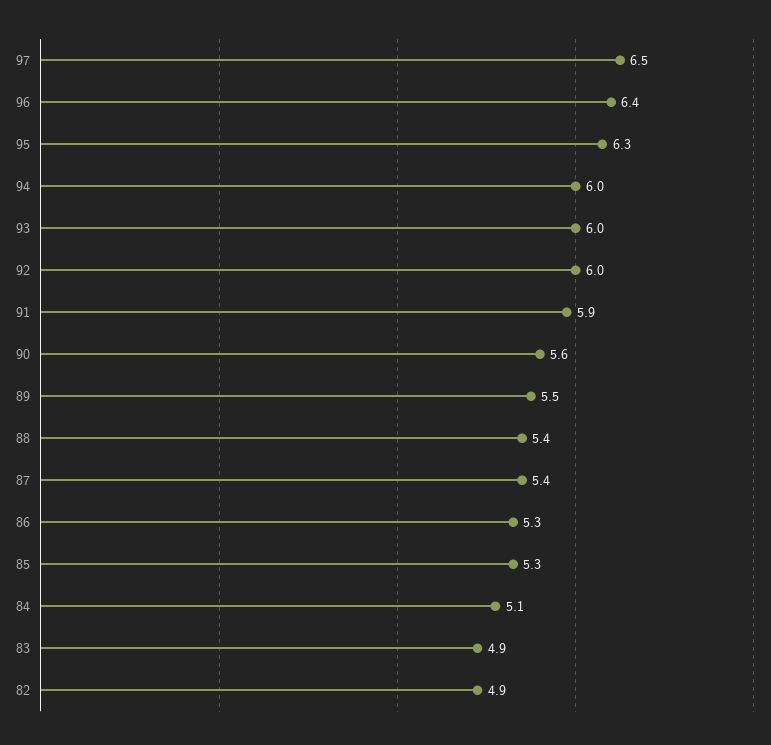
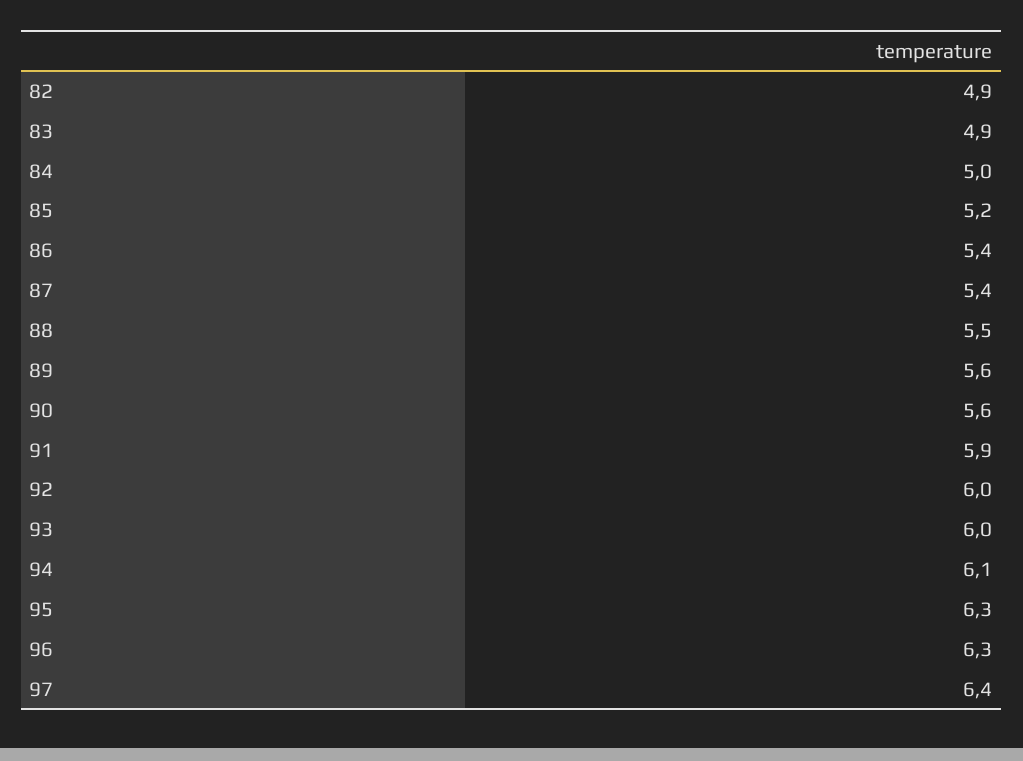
  {
-   "97": 6.5,
+   "97": 6.4,
-   "96": 6.4,
+   "96": 6.3,
    "95": 6.3,
-   "94": 6,
+   "94": 6.1,
    "93": 6,
    "92": 6,
    "91": 5.9,
    "90": 5.6,
-   "89": 5.5,
+   "89": 5.6,
-   "88": 5.4,
+   "88": 5.5,
    "87": 5.4,
-   "86": 5.3,
+   "86": 5.4,
-   "85": 5.3,
+   "85": 5.2,
-   "84": 5.1,
+   "84": 5,
    "83": 4.9,
    "82": 4.9
  }

